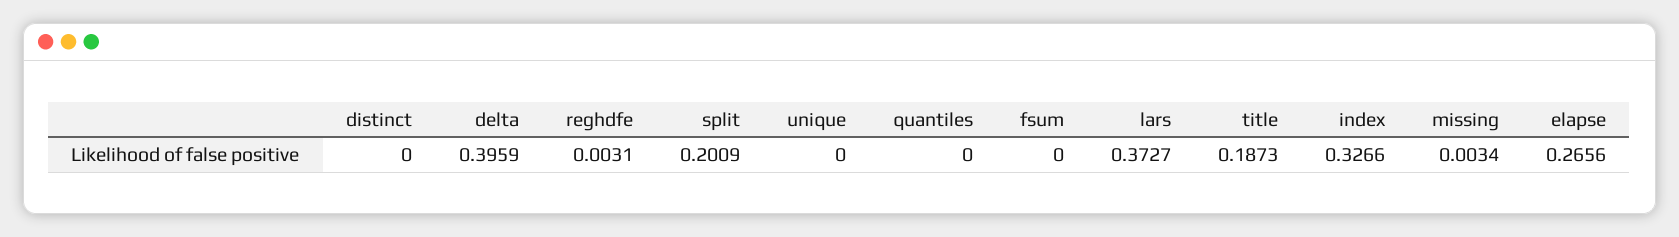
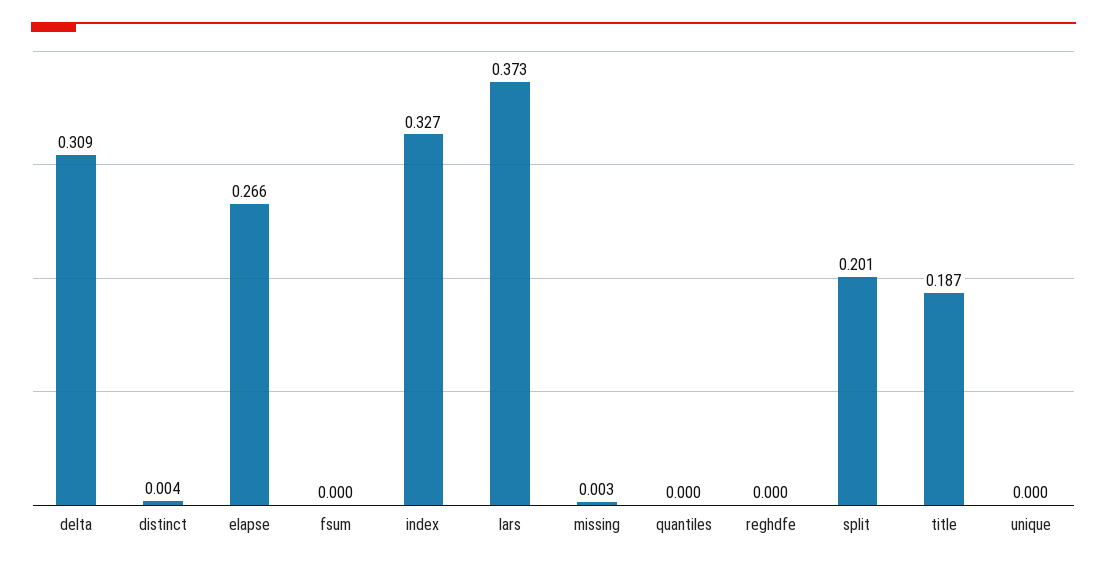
  {
-   "distinct": 0,
+   "distinct": 0.004,
-   "delta": 0.3959,
+   "delta": 0.309,
-   "reghdfe": 0.0031,
+   "reghdfe": 0,
    "split": 0.2009,
    "unique": 0,
    "quantiles": 0,
    "fsum": 0,
    "lars": 0.3727,
    "title": 0.1873,
    "index": 0.3266,
    "missing": 0.0034,
    "elapse": 0.2656
  }

